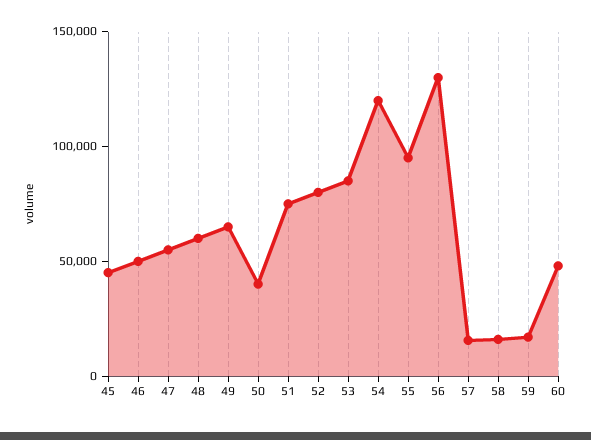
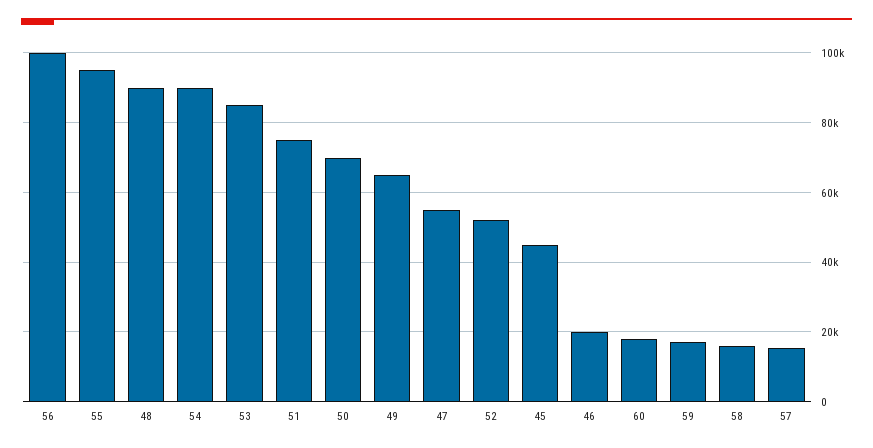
  {
    "45": 46000,
-   "46": 50000,
+   "46": 20000,
    "47": 56000,
-   "48": 60000,
+   "48": 90000,
    "49": 66000,
-   "50": 40000,
+   "50": 70000,
    "51": 76000,
-   "52": 80000,
+   "52": 52000,
    "53": 86000,
-   "54": 120000,
+   "54": 90000,
    "55": 96000,
-   "56": 130000,
+   "56": 100000,
    "57": 16000,
    "58": 16000,
    "59": 18000,
-   "60": 50000
+   "60": 18000
  }

